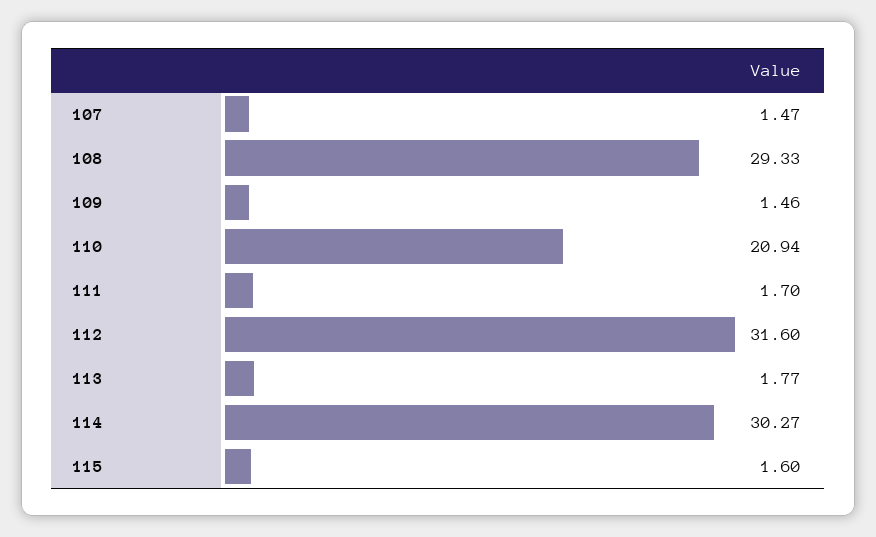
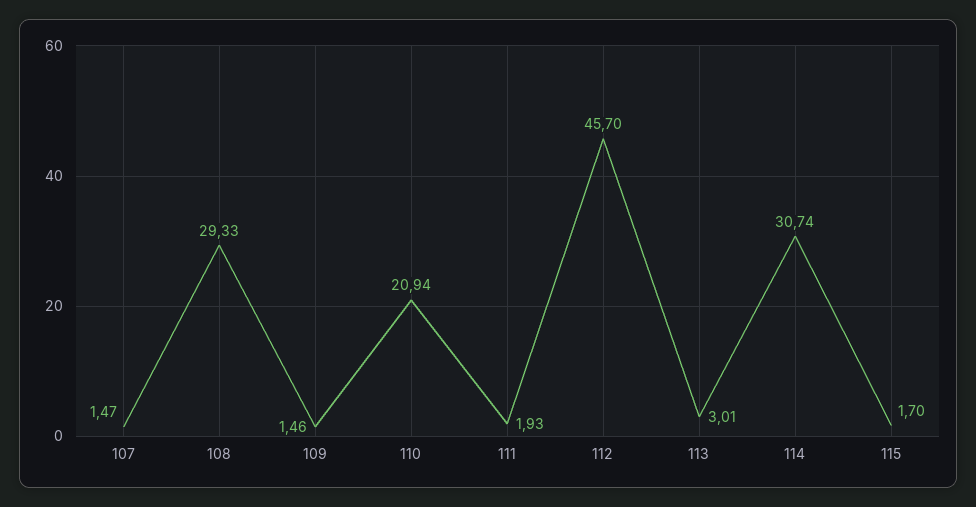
  {
    "107": 1.47,
    "108": 29.33,
    "109": 1.46,
    "110": 20.94,
-   "111": 1.7,
+   "111": 1.93,
-   "112": 31.6,
+   "112": 45.7,
-   "113": 1.77,
+   "113": 3.01,
-   "114": 30.27,
+   "114": 30.74,
-   "115": 1.6
+   "115": 1.7
  }

